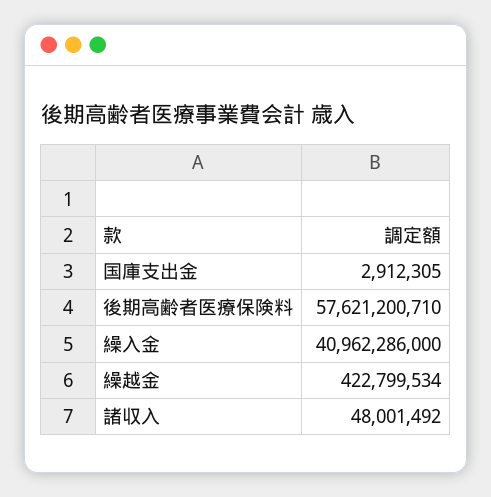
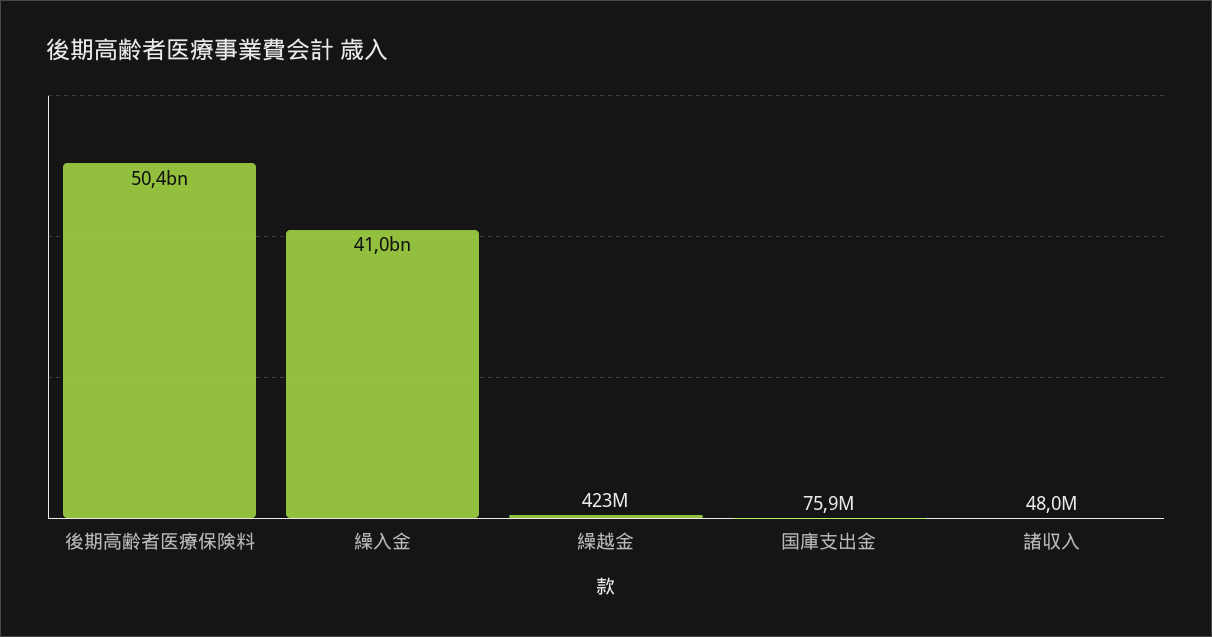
  {
-   "国庫支出金": 2912305,
+   "国庫支出金": 75900000,
-   "後期高齢者医療保険料": 57621200710,
+   "後期高齢者医療保険料": 50400000000,
    "繰入金": 40962286000,
    "繰越金": 422799534,
    "諸収入": 48001492
  }

